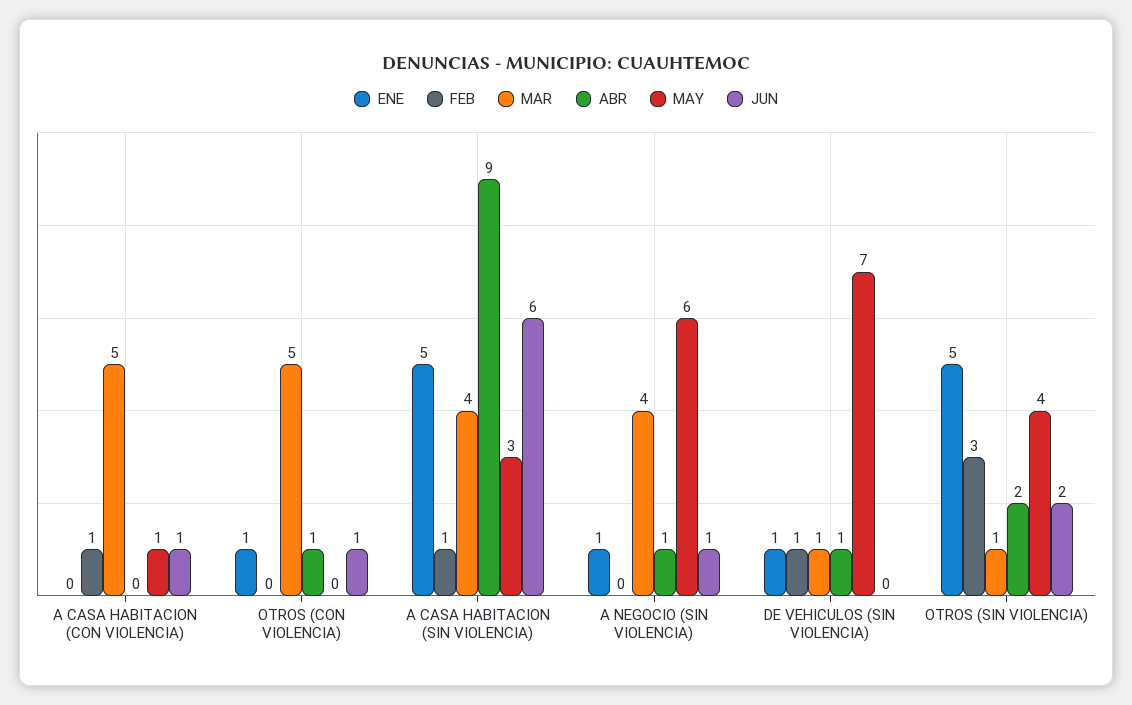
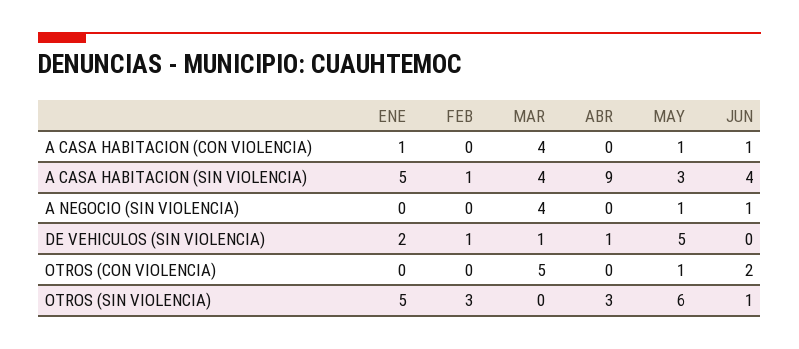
  {
    "ENE": {
-     "A CASA HABITACION (CON VIOLENCIA)": 0,
+     "A CASA HABITACION (CON VIOLENCIA)": 1,
-     "OTROS (CON VIOLENCIA)": 1,
+     "OTROS (CON VIOLENCIA)": 0,
      "A CASA HABITACION (SIN VIOLENCIA)": 5,
-     "A NEGOCIO (SIN VIOLENCIA)": 1,
+     "A NEGOCIO (SIN VIOLENCIA)": 0,
-     "DE VEHICULOS (SIN VIOLENCIA)": 1,
+     "DE VEHICULOS (SIN VIOLENCIA)": 2,
      "OTROS (SIN VIOLENCIA)": 5
    },
    "FEB": {
-     "A CASA HABITACION (CON VIOLENCIA)": 1,
+     "A CASA HABITACION (CON VIOLENCIA)": 0,
      "OTROS (CON VIOLENCIA)": 0,
      "A CASA HABITACION (SIN VIOLENCIA)": 1,
      "A NEGOCIO (SIN VIOLENCIA)": 0,
      "DE VEHICULOS (SIN VIOLENCIA)": 1,
      "OTROS (SIN VIOLENCIA)": 3
    },
    "MAR": {
-     "A CASA HABITACION (CON VIOLENCIA)": 5,
+     "A CASA HABITACION (CON VIOLENCIA)": 4,
      "OTROS (CON VIOLENCIA)": 5,
      "A CASA HABITACION (SIN VIOLENCIA)": 4,
      "A NEGOCIO (SIN VIOLENCIA)": 4,
      "DE VEHICULOS (SIN VIOLENCIA)": 1,
-     "OTROS (SIN VIOLENCIA)": 1
+     "OTROS (SIN VIOLENCIA)": 0
    },
    "ABR": {
      "A CASA HABITACION (CON VIOLENCIA)": 0,
-     "OTROS (CON VIOLENCIA)": 1,
+     "OTROS (CON VIOLENCIA)": 0,
      "A CASA HABITACION (SIN VIOLENCIA)": 9,
-     "A NEGOCIO (SIN VIOLENCIA)": 1,
+     "A NEGOCIO (SIN VIOLENCIA)": 0,
      "DE VEHICULOS (SIN VIOLENCIA)": 1,
-     "OTROS (SIN VIOLENCIA)": 2
+     "OTROS (SIN VIOLENCIA)": 3
    },
    "MAY": {
      "A CASA HABITACION (CON VIOLENCIA)": 1,
-     "OTROS (CON VIOLENCIA)": 0,
+     "OTROS (CON VIOLENCIA)": 1,
      "A CASA HABITACION (SIN VIOLENCIA)": 3,
-     "A NEGOCIO (SIN VIOLENCIA)": 6,
+     "A NEGOCIO (SIN VIOLENCIA)": 1,
-     "DE VEHICULOS (SIN VIOLENCIA)": 7,
+     "DE VEHICULOS (SIN VIOLENCIA)": 5,
-     "OTROS (SIN VIOLENCIA)": 4
+     "OTROS (SIN VIOLENCIA)": 6
    },
    "JUN": {
      "A CASA HABITACION (CON VIOLENCIA)": 1,
-     "OTROS (CON VIOLENCIA)": 1,
+     "OTROS (CON VIOLENCIA)": 2,
-     "A CASA HABITACION (SIN VIOLENCIA)": 6,
+     "A CASA HABITACION (SIN VIOLENCIA)": 4,
      "A NEGOCIO (SIN VIOLENCIA)": 1,
      "DE VEHICULOS (SIN VIOLENCIA)": 0,
-     "OTROS (SIN VIOLENCIA)": 2
+     "OTROS (SIN VIOLENCIA)": 1
    }
  }

